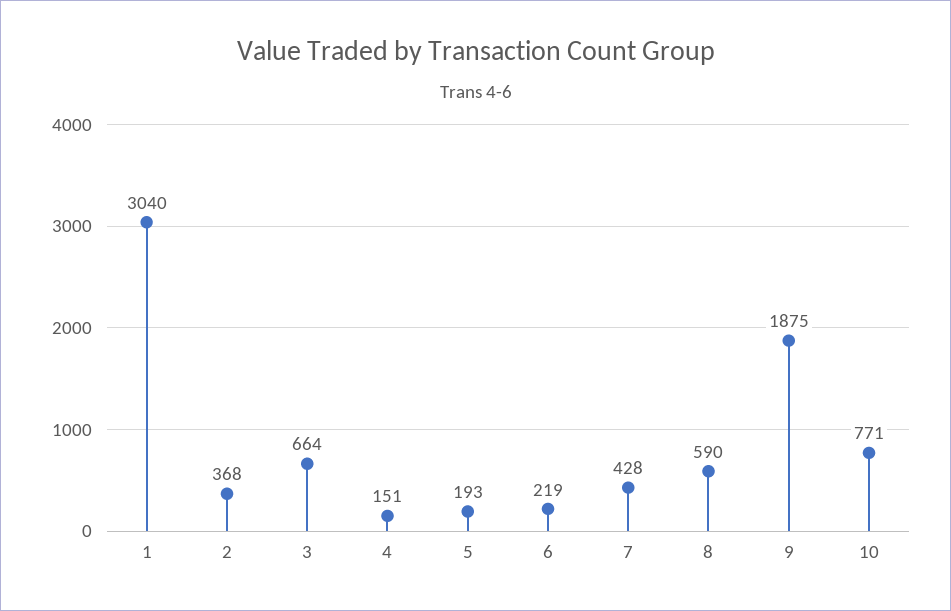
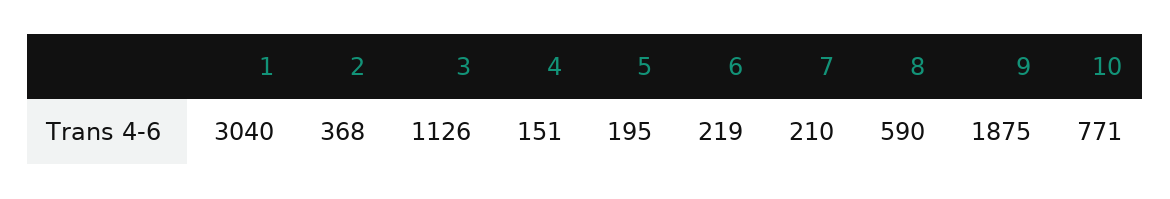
  {
    "1": 3040,
    "2": 368,
-   "3": 664,
+   "3": 1126,
    "4": 151,
-   "5": 193,
+   "5": 195,
    "6": 219,
-   "7": 428,
+   "7": 210,
    "8": 590,
    "9": 1875,
    "10": 771
  }

